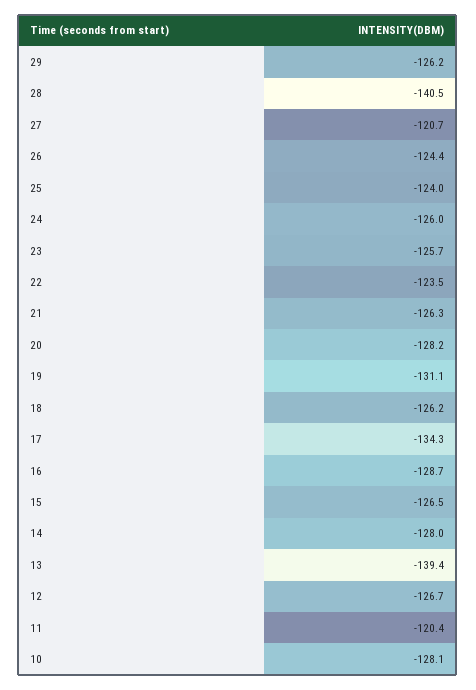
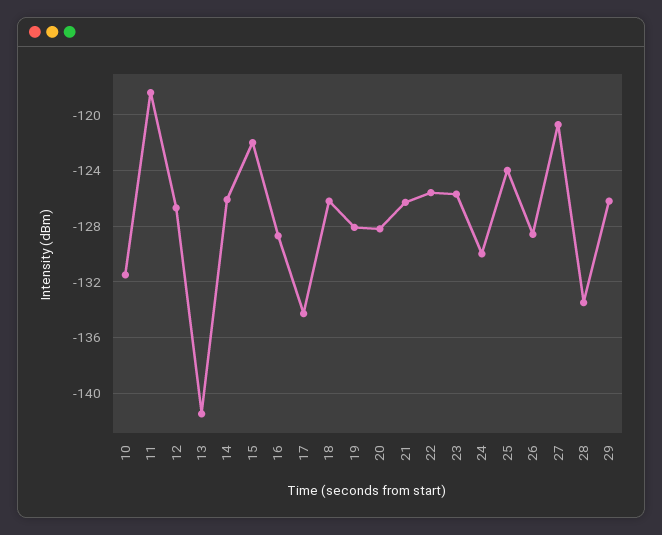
  {
    "29": -126.2,
-   "28": -140.5,
+   "28": -133.5,
    "27": -120.7,
-   "26": -124.4,
+   "26": -128.5,
    "25": -124,
-   "24": -126,
+   "24": -130,
    "23": -125.7,
-   "22": -123.5,
+   "22": -125.5,
    "21": -126.3,
    "20": -128.2,
-   "19": -131.1,
+   "19": -128,
    "18": -126.2,
    "17": -134.3,
    "16": -128.7,
-   "15": -126.5,
+   "15": -122,
-   "14": -128,
+   "14": -126,
-   "13": -139.4,
+   "13": -141.5,
    "12": -126.7,
-   "11": -120.4,
+   "11": -118.5,
-   "10": -128.1
+   "10": -131.5
  }

